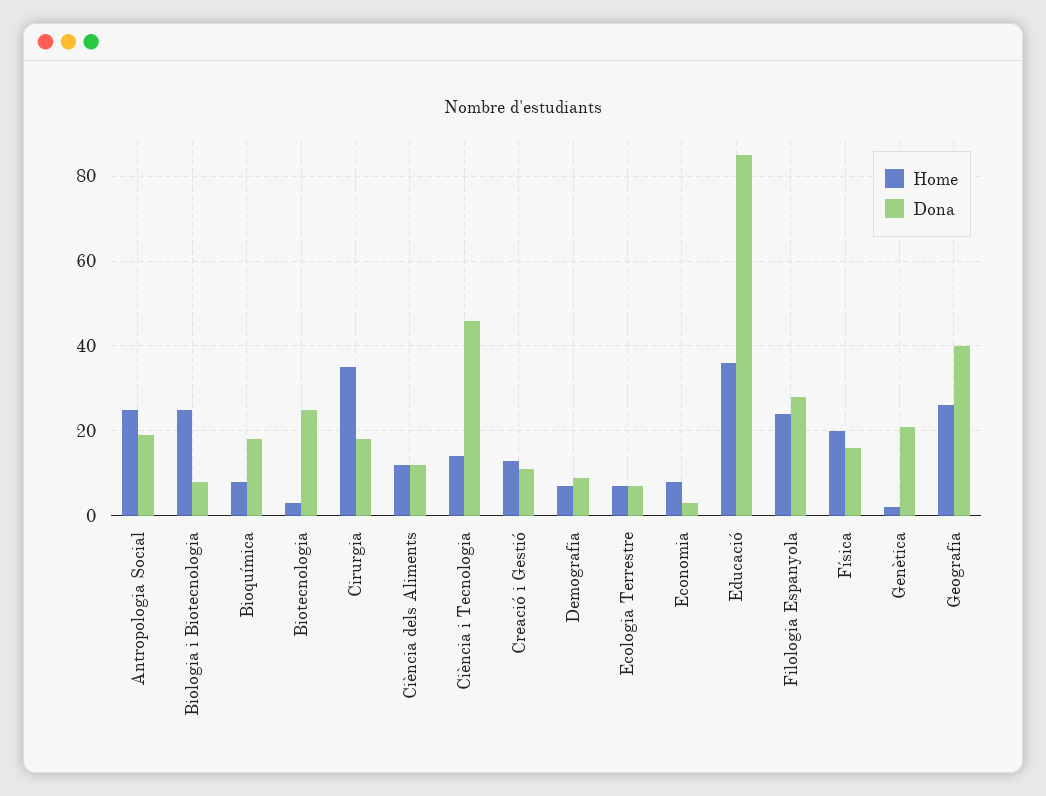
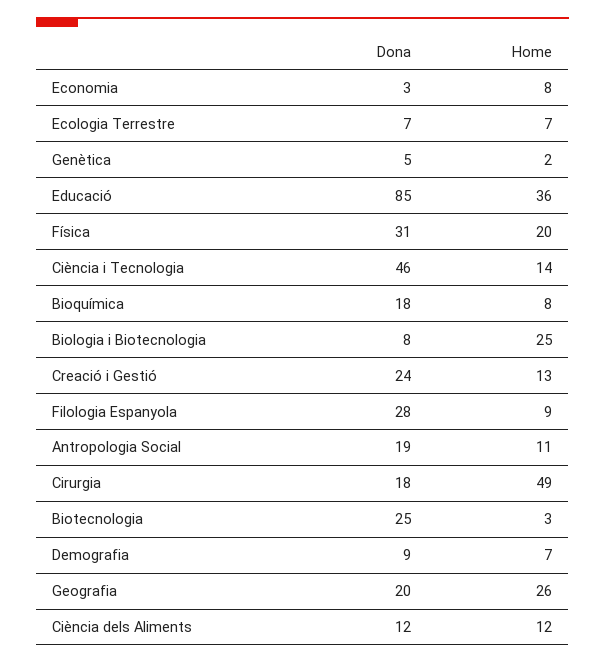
  {
    "Home": {
-     "Antropologia Social": 25,
+     "Antropologia Social": 11,
      "Biologia i Biotecnologia": 25,
      "Bioquímica": 8,
      "Biotecnologia": 3,
-     "Cirurgia": 35,
+     "Cirurgia": 49,
      "Ciència dels Aliments": 12,
      "Ciència i Tecnologia": 14,
      "Creació i Gestió": 13,
      "Demografia": 7,
      "Ecologia Terrestre": 7,
      "Economia": 8,
      "Educació": 36,
-     "Filologia Espanyola": 25,
+     "Filologia Espanyola": 9,
      "Física": 20,
      "Genètica": 2,
      "Geografia": 26
    },
    "Dona": {
      "Antropologia Social": 19,
      "Biologia i Biotecnologia": 8,
      "Bioquímica": 18,
      "Biotecnologia": 25,
      "Cirurgia": 18,
      "Ciència dels Aliments": 12,
      "Ciència i Tecnologia": 46,
-     "Creació i Gestió": 10,
+     "Creació i Gestió": 24,
      "Demografia": 9,
      "Ecologia Terrestre": 7,
      "Economia": 3,
      "Educació": 85,
      "Filologia Espanyola": 28,
-     "Física": 15,
+     "Física": 31,
-     "Genètica": 20,
+     "Genètica": 5,
-     "Geografia": 40
+     "Geografia": 20
    }
  }

